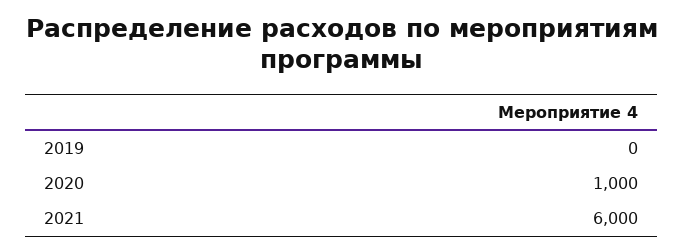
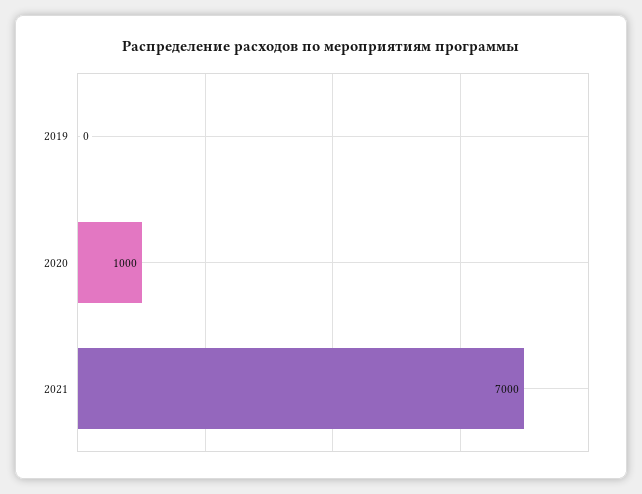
  {
    "2019": 0,
    "2020": 1000,
-   "2021": 6000
+   "2021": 7000
  }

